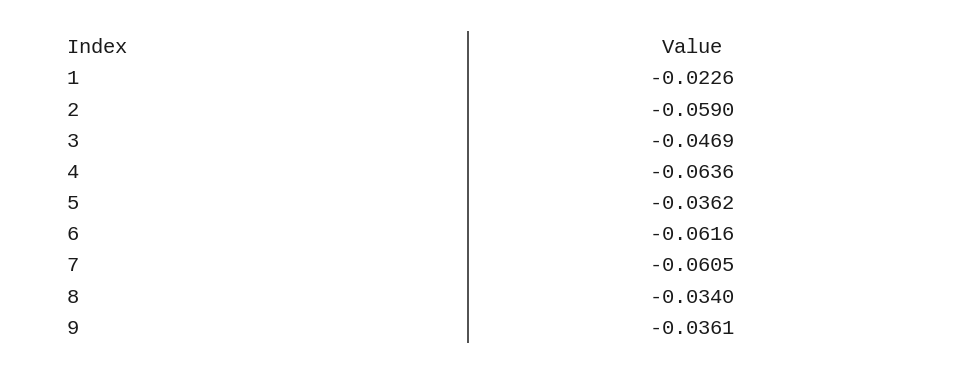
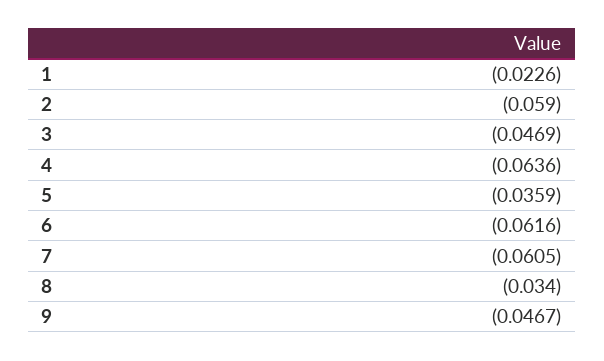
  {
    "1": -0.0226,
    "2": -0.059,
    "3": -0.0469,
    "4": -0.0636,
-   "5": -0.0362,
+   "5": -0.0359,
    "6": -0.0616,
    "7": -0.0605,
    "8": -0.034,
-   "9": -0.0361
+   "9": -0.0467
  }

